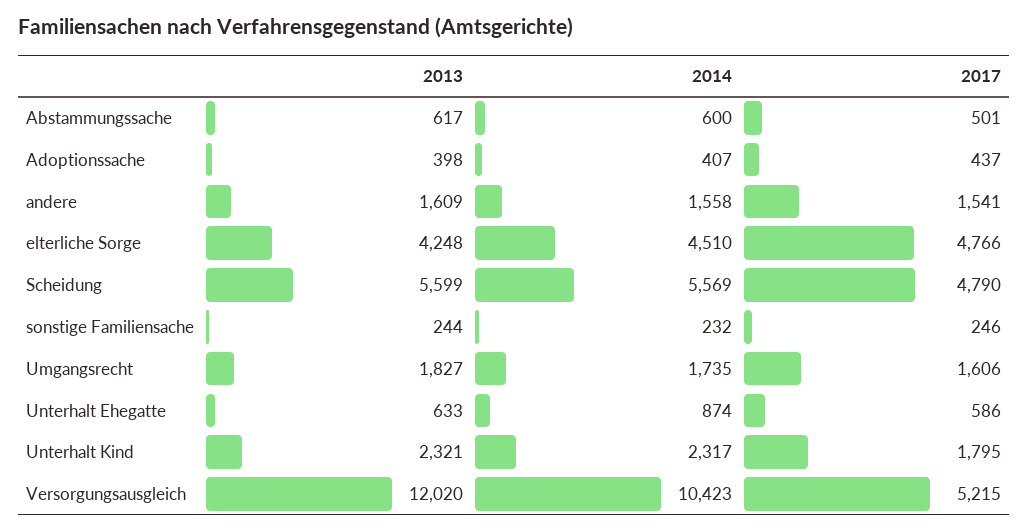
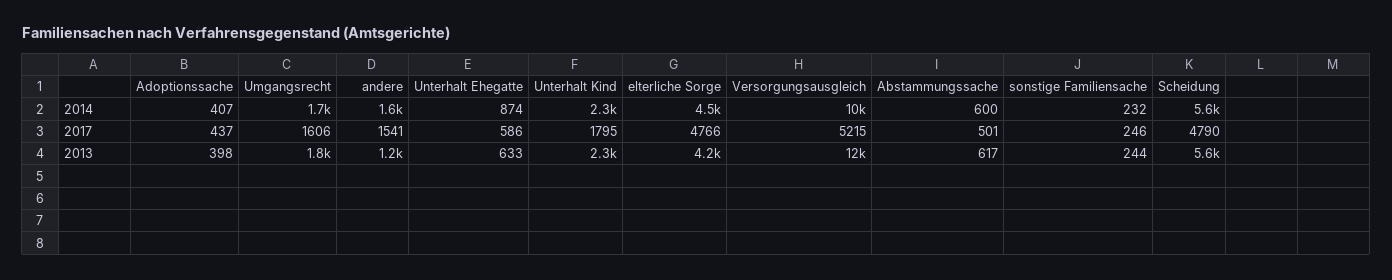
  {
    "2013": {
      "Abstammungssache": 617,
      "Adoptionssache": 398,
-     "andere": 1609,
+     "andere": 1200,
      "elterliche Sorge": 4248,
      "Scheidung": 5599,
      "sonstige Familiensache": 244,
      "Umgangsrecht": 1827,
      "Unterhalt Ehegatte": 633,
      "Unterhalt Kind": 2321,
      "Versorgungsausgleich": 12020
    },
    "2014": {
      "Abstammungssache": 600,
      "Adoptionssache": 407,
      "andere": 1558,
      "elterliche Sorge": 4510,
      "Scheidung": 5569,
      "sonstige Familiensache": 232,
      "Umgangsrecht": 1735,
      "Unterhalt Ehegatte": 874,
      "Unterhalt Kind": 2317,
      "Versorgungsausgleich": 10423
    },
    "2017": {
      "Abstammungssache": 501,
      "Adoptionssache": 437,
      "andere": 1541,
      "elterliche Sorge": 4766,
      "Scheidung": 4790,
      "sonstige Familiensache": 246,
      "Umgangsrecht": 1606,
      "Unterhalt Ehegatte": 586,
      "Unterhalt Kind": 1795,
      "Versorgungsausgleich": 5215
    }
  }

